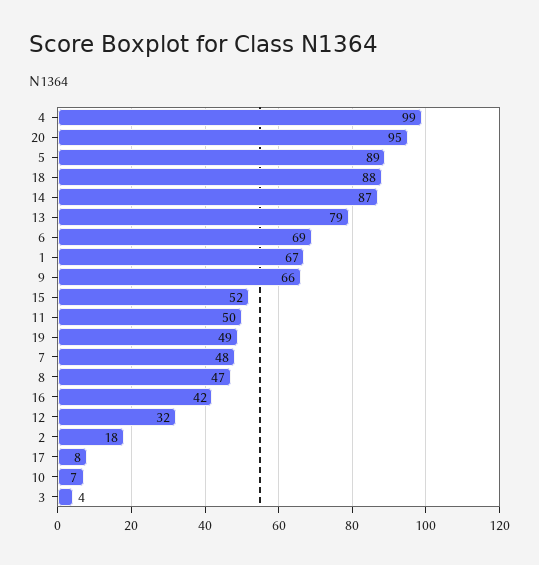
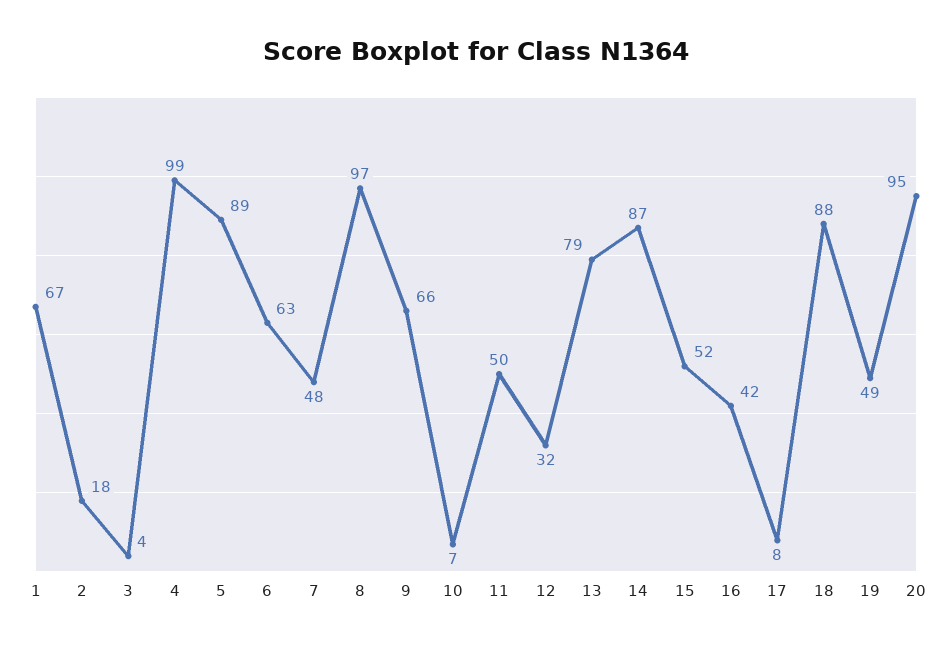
  {
    "4": 99,
    "20": 95,
    "5": 89,
    "18": 88,
    "14": 87,
    "13": 79,
-   "6": 69,
+   "6": 63,
    "1": 67,
    "9": 66,
    "15": 52,
    "11": 50,
    "19": 49,
    "7": 48,
-   "8": 47,
+   "8": 97,
    "16": 42,
    "12": 32,
    "2": 18,
    "17": 8,
    "10": 7,
    "3": 4
  }

